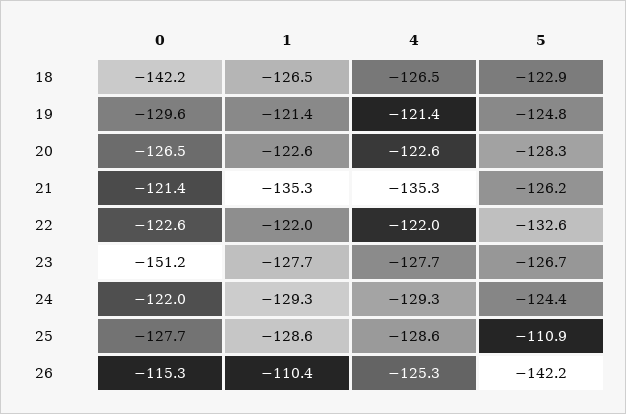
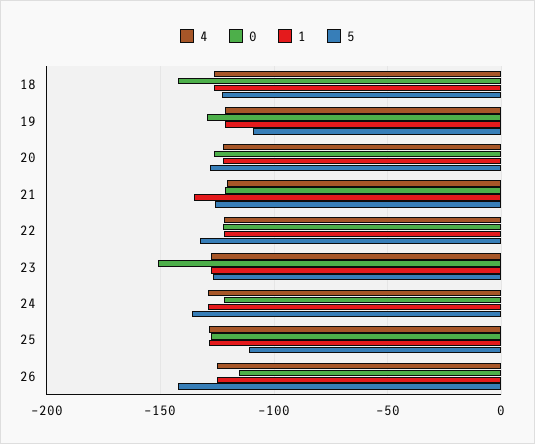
  {
    "0": {
      "18": -142.2,
      "19": -129.6,
      "20": -126.5,
      "21": -121.4,
      "22": -122.6,
      "23": -151.2,
      "24": -122,
      "25": -127.7,
      "26": -115.3
    },
    "1": {
      "18": -126.5,
      "19": -121.4,
      "20": -122.6,
      "21": -135.3,
      "22": -122,
      "23": -127.7,
      "24": -129.3,
      "25": -128.6,
-     "26": -110.4
+     "26": -125
    },
    "4": {
      "18": -126.5,
      "19": -121.4,
      "20": -122.6,
-     "21": -135.3,
+     "21": -120,
      "22": -122,
      "23": -127.7,
      "24": -129.3,
      "25": -128.6,
      "26": -125.3
    },
    "5": {
      "18": -122.9,
-     "19": -124.8,
+     "19": -110,
      "20": -128.3,
      "21": -126.2,
      "22": -132.6,
      "23": -126.7,
-     "24": -124.4,
+     "24": -135,
      "25": -110.9,
      "26": -142.2
    }
  }

